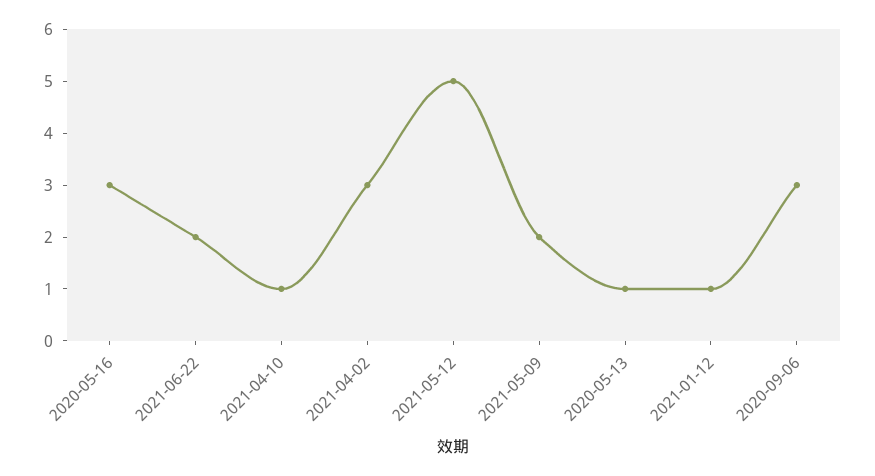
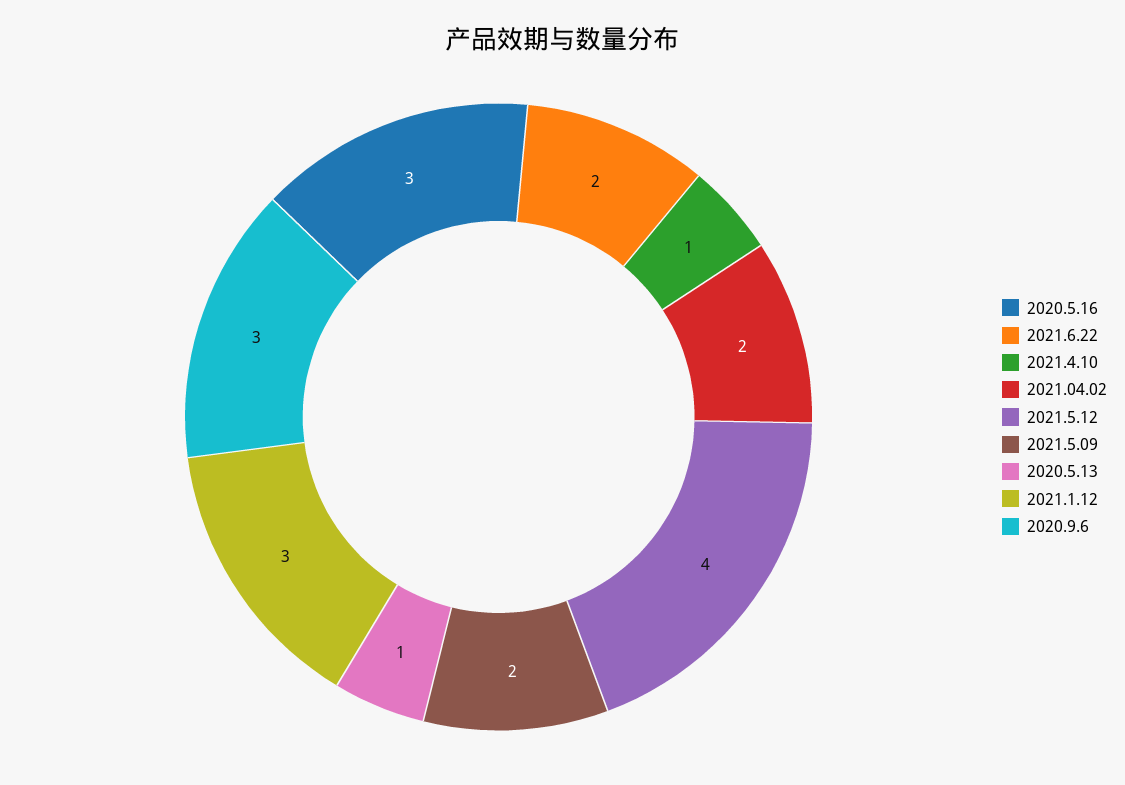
  {
    "2020-05-16": 3,
    "2021-06-22": 2,
    "2021-04-10": 1,
-   "2021-04-02": 3,
+   "2021-04-02": 2,
-   "2021-05-12": 5,
+   "2021-05-12": 4,
    "2021-05-09": 2,
    "2020-05-13": 1,
-   "2021-01-12": 1,
+   "2021-01-12": 3,
    "2020-09-06": 3
  }

